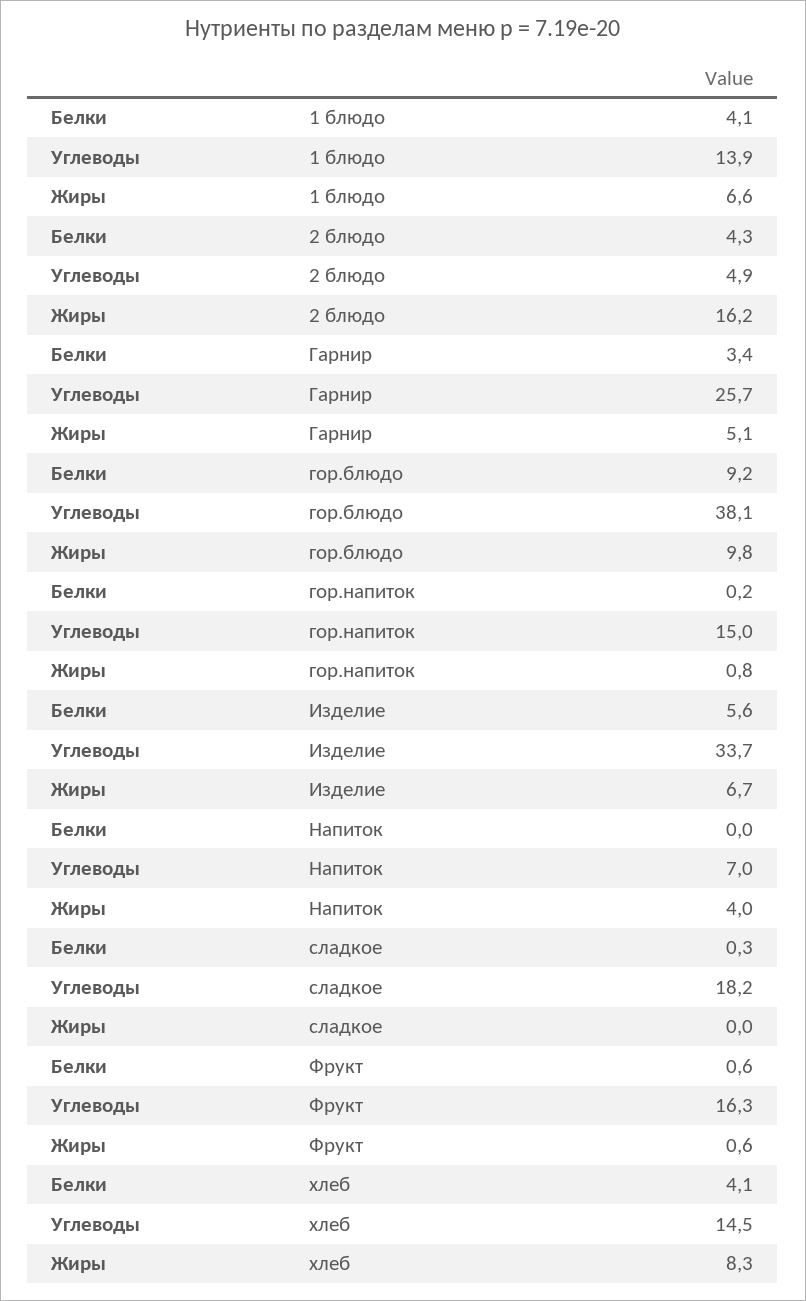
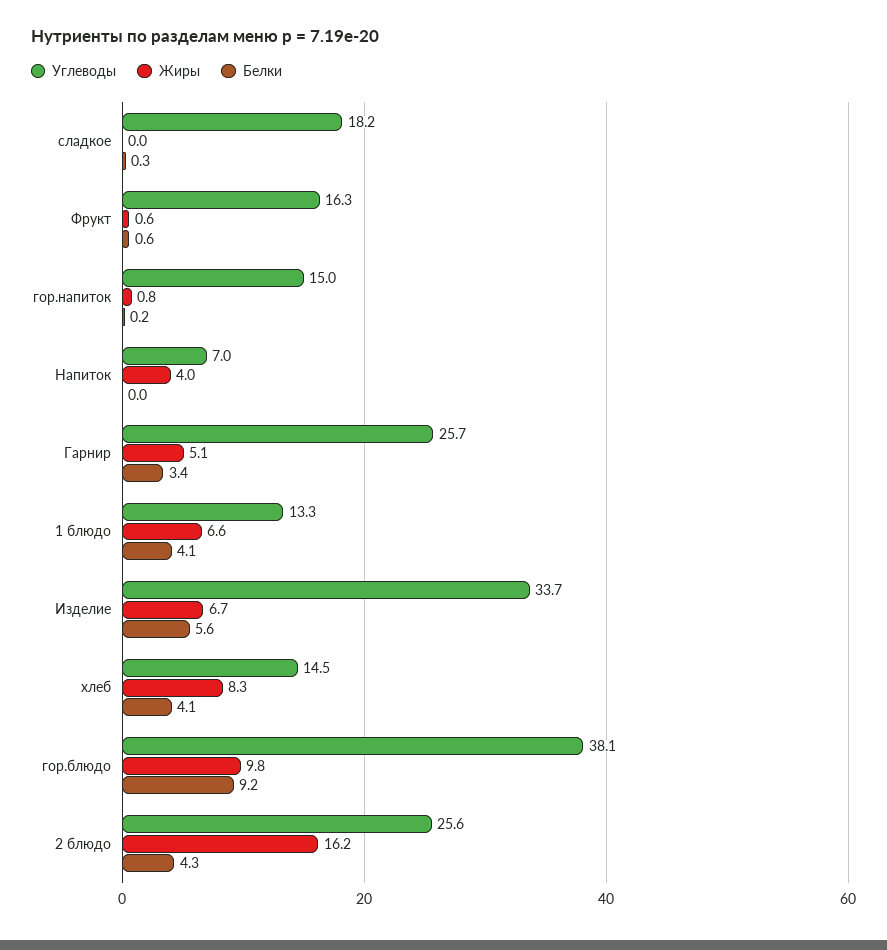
  {
    "Белки": {
      "1 блюдо": 4.1,
      "2 блюдо": 4.3,
      "Гарнир": 3.4,
      "гор.блюдо": 9.2,
      "гор.напиток": 0.2,
      "Изделие": 5.6,
      "Напиток": 0,
      "сладкое": 0.3,
      "Фрукт": 0.6,
      "хлеб": 4.1
    },
    "Углеводы": {
-     "1 блюдо": 13.9,
+     "1 блюдо": 13.3,
-     "2 блюдо": 4.9,
+     "2 блюдо": 25.6,
      "Гарнир": 25.7,
      "гор.блюдо": 38.1,
      "гор.напиток": 15,
      "Изделие": 33.7,
      "Напиток": 7,
      "сладкое": 18.2,
      "Фрукт": 16.3,
      "хлеб": 14.5
    },
    "Жиры": {
      "1 блюдо": 6.6,
      "2 блюдо": 16.2,
      "Гарнир": 5.1,
      "гор.блюдо": 9.8,
      "гор.напиток": 0.8,
      "Изделие": 6.7,
      "Напиток": 4,
      "сладкое": 0,
      "Фрукт": 0.6,
      "хлеб": 8.3
    }
  }

